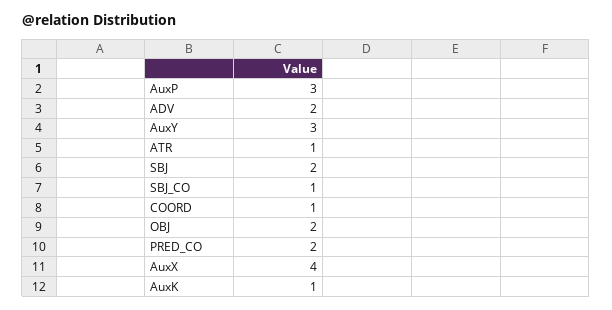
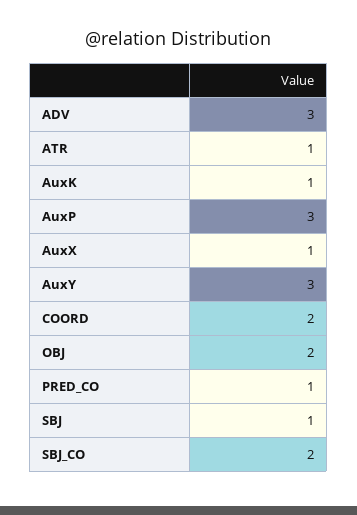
  {
    "AuxP": 3,
-   "ADV": 2,
+   "ADV": 3,
    "AuxY": 3,
    "ATR": 1,
-   "SBJ": 2,
+   "SBJ": 1,
-   "SBJ_CO": 1,
+   "SBJ_CO": 2,
-   "COORD": 1,
+   "COORD": 2,
    "OBJ": 2,
-   "PRED_CO": 2,
+   "PRED_CO": 1,
-   "AuxX": 4,
+   "AuxX": 1,
    "AuxK": 1
  }

